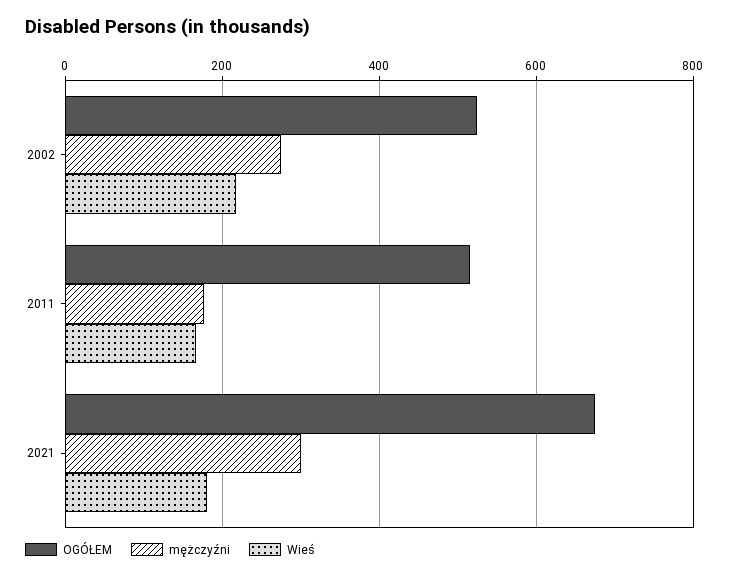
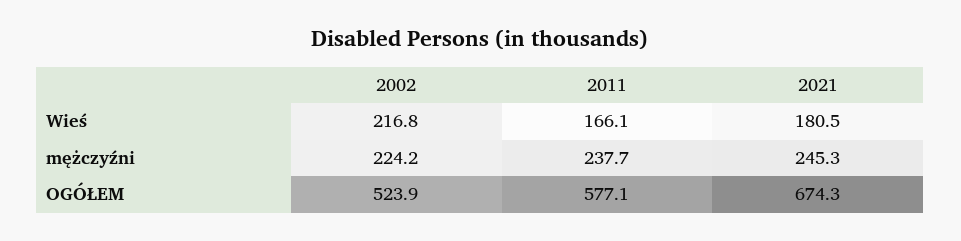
  {
    "OGÓŁEM": {
      "2002": 523.9,
-     "2011": 520,
+     "2011": 577.1,
      "2021": 674.3
    },
    "mężczyźni": {
-     "2002": 280,
+     "2002": 224.2,
-     "2011": 180,
+     "2011": 237.7,
-     "2021": 300
+     "2021": 245.3
    },
    "Wieś": {
      "2002": 216.8,
      "2011": 166.1,
      "2021": 180.5
    }
  }

